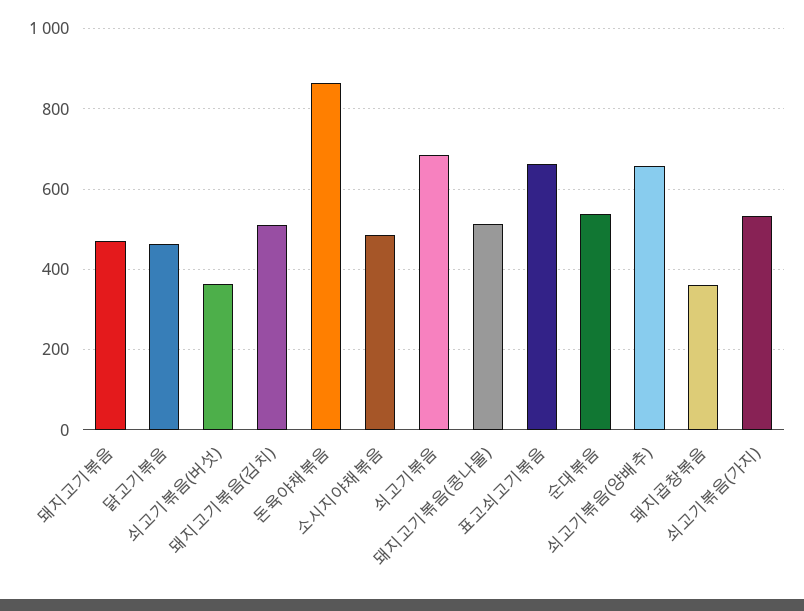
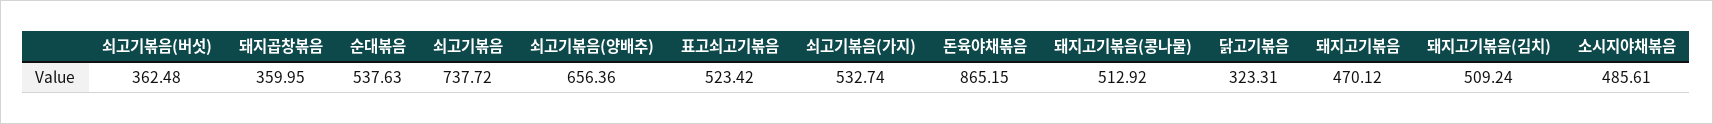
  {
    "돼지고기볶음": 470.12,
-   "닭고기볶음": 460,
+   "닭고기볶음": 323.31,
    "쇠고기볶음(버섯)": 362.48,
    "돼지고기볶음(김치)": 509.24,
    "돈육야채볶음": 865.15,
    "소시지야채볶음": 485.61,
-   "쇠고기볶음": 680,
+   "쇠고기볶음": 737.72,
    "돼지고기볶음(콩나물)": 512.92,
-   "표고쇠고기볶음": 660,
+   "표고쇠고기볶음": 523.42,
    "순대볶음": 537.63,
    "쇠고기볶음(양배추)": 656.36,
    "돼지곱창볶음": 359.95,
    "쇠고기볶음(가지)": 532.74
  }

